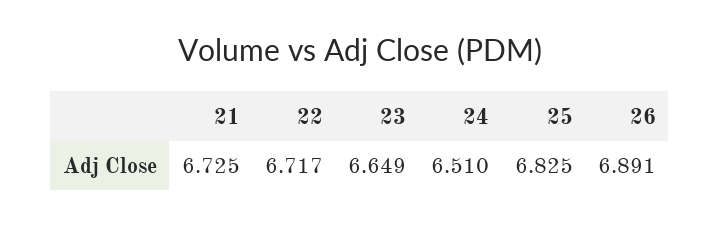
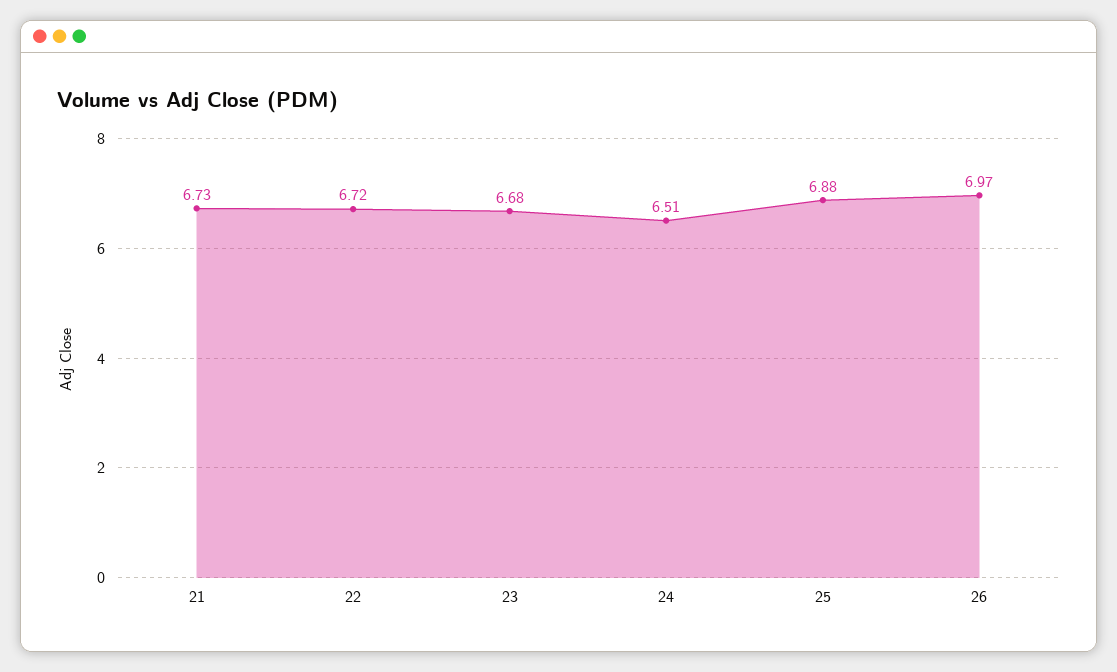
  {
    "21": 6.725,
    "22": 6.717,
-   "23": 6.649,
+   "23": 6.68,
    "24": 6.51,
-   "25": 6.825,
+   "25": 6.88,
-   "26": 6.891
+   "26": 6.97
  }

